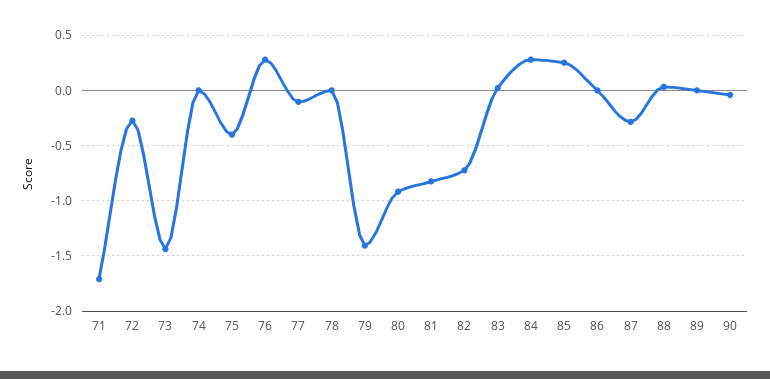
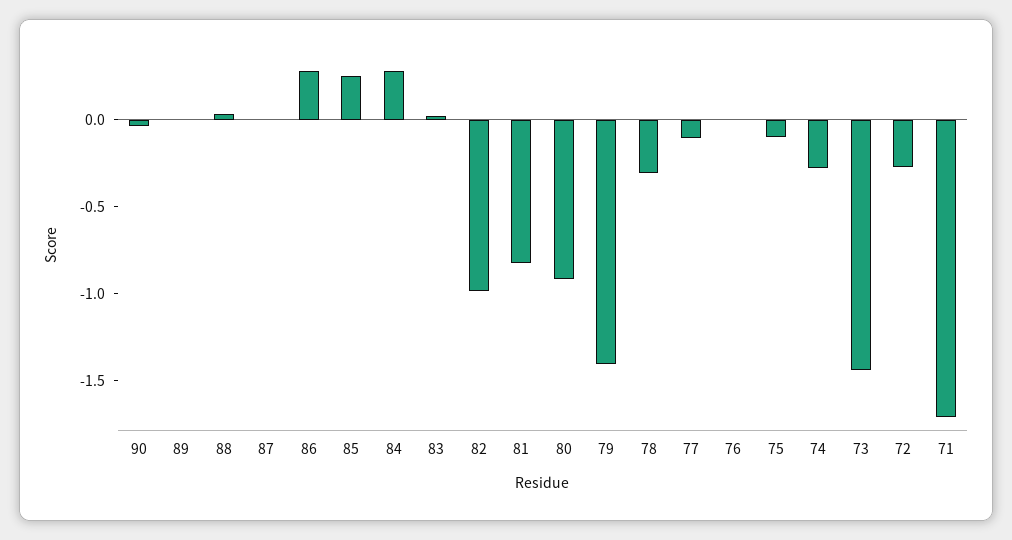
  {
    "71": -1.7,
    "72": -0.3,
    "73": -1.4,
-   "74": 0,
+   "74": -0.3,
-   "75": -0.4,
+   "75": -0.1,
-   "76": 0.3,
+   "76": 0,
    "77": -0.1,
-   "78": 0,
+   "78": -0.3,
    "79": -1.4,
    "80": -0.9,
    "81": -0.8,
-   "82": -0.7,
+   "82": -1,
    "83": 0,
    "84": 0.3,
    "85": 0.3,
-   "86": 0,
+   "86": 0.3,
-   "87": -0.3,
+   "87": 0,
    "88": 0,
    "89": 0,
    "90": 0
  }

